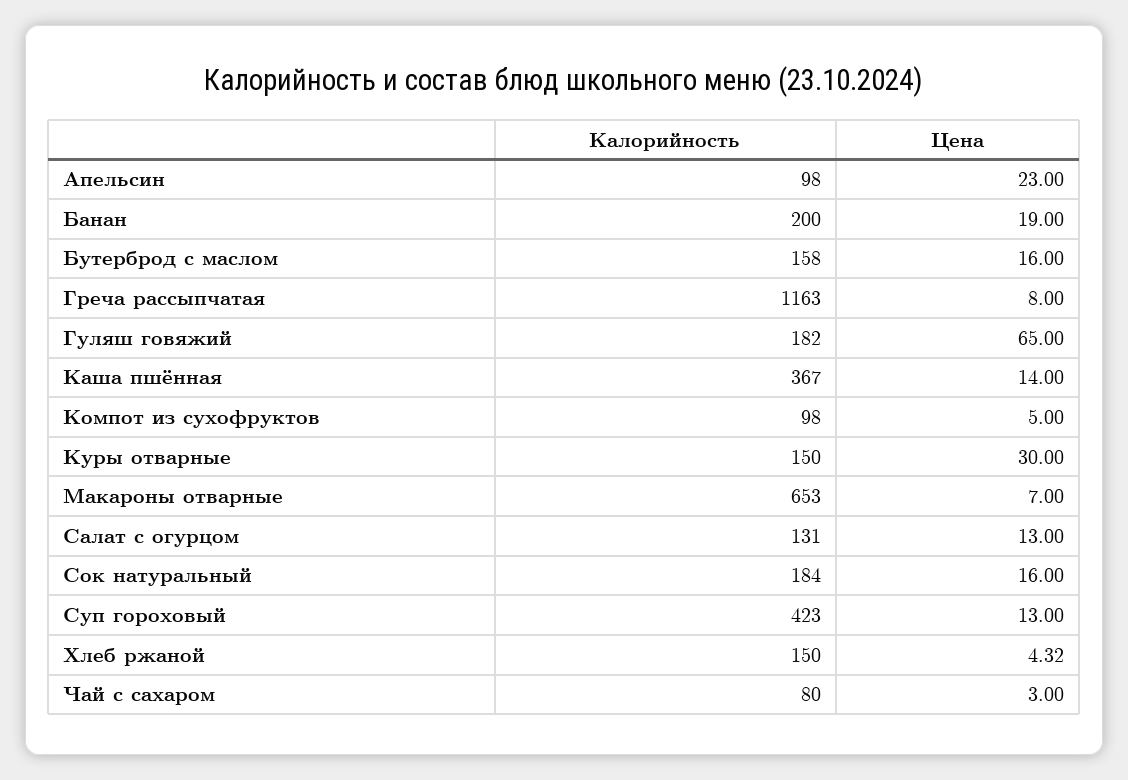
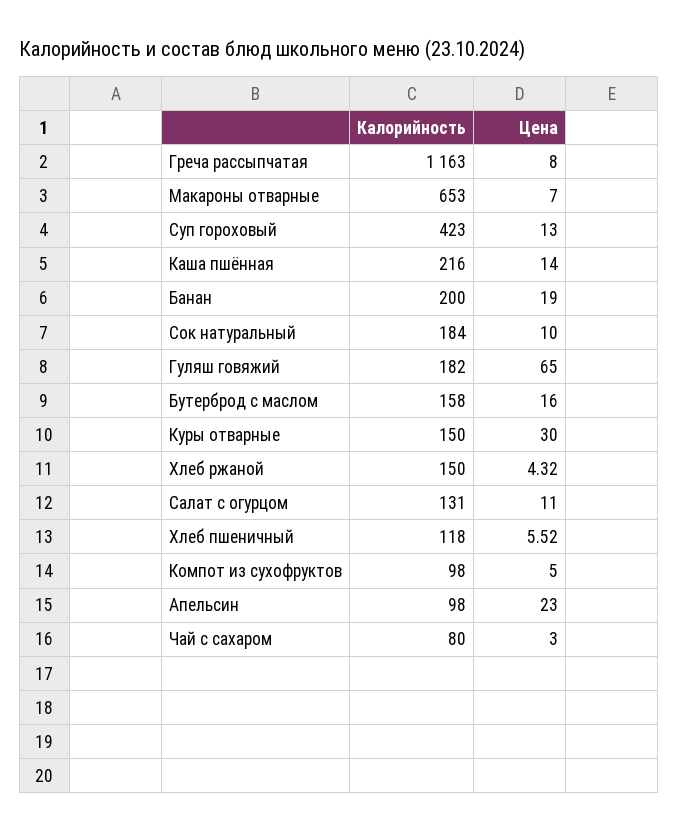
  {
    "Калорийность": {
      "Апельсин": 98,
      "Банан": 200,
      "Бутерброд с маслом": 158,
      "Греча рассыпчатая": 1163,
      "Гуляш говяжий": 182,
-     "Каша пшённая": 367,
+     "Каша пшённая": 216,
      "Компот из сухофруктов": 98,
      "Куры отварные": 150,
      "Макароны отварные": 653,
      "Салат с огурцом": 131,
      "Сок натуральный": 184,
      "Суп гороховый": 423,
      "Хлеб ржаной": 150,
-     "Чай с сахаром": 80
+     "Чай с сахаром": 80,
+     "Хлеб пшеничный": 118
    },
    "Цена": {
      "Апельсин": 23,
      "Банан": 19,
      "Бутерброд с маслом": 16,
      "Греча рассыпчатая": 8,
      "Гуляш говяжий": 65,
      "Каша пшённая": 14,
      "Компот из сухофруктов": 5,
      "Куры отварные": 30,
      "Макароны отварные": 7,
-     "Салат с огурцом": 13,
+     "Салат с огурцом": 11,
-     "Сок натуральный": 16,
+     "Сок натуральный": 10,
      "Суп гороховый": 13,
      "Хлеб ржаной": 4.32,
-     "Чай с сахаром": 3
+     "Чай с сахаром": 3,
+     "Хлеб пшеничный": 5.52
    }
  }

